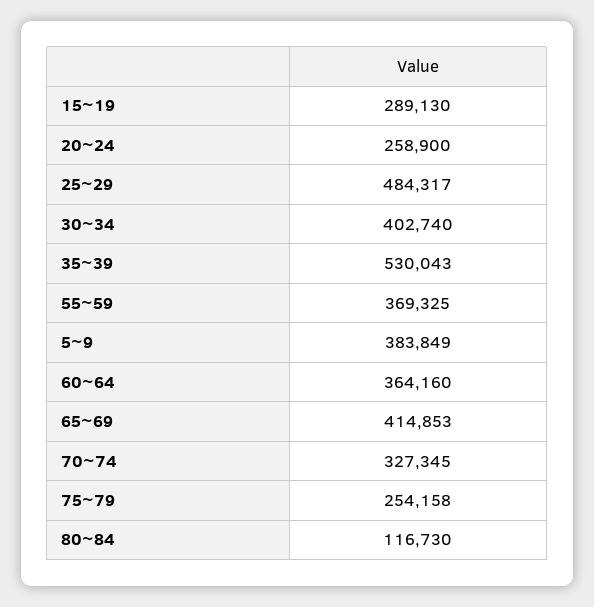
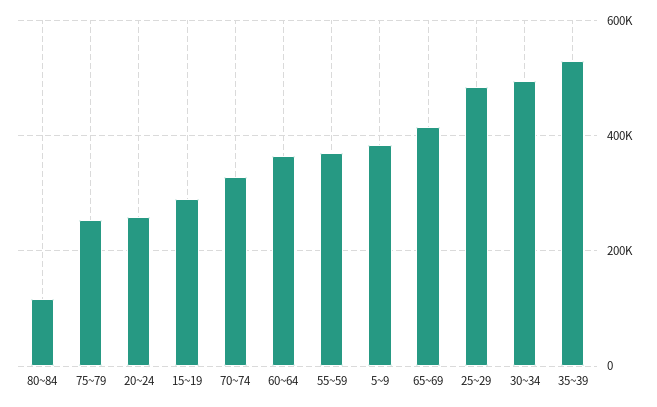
  {
    "15~19": 289130,
    "20~24": 258900,
    "25~29": 484317,
-   "30~34": 402740,
+   "30~34": 500000,
    "35~39": 530043,
    "55~59": 369325,
    "5~9": 383849,
    "60~64": 364160,
    "65~69": 414853,
    "70~74": 327345,
    "75~79": 254158,
    "80~84": 116730
  }

